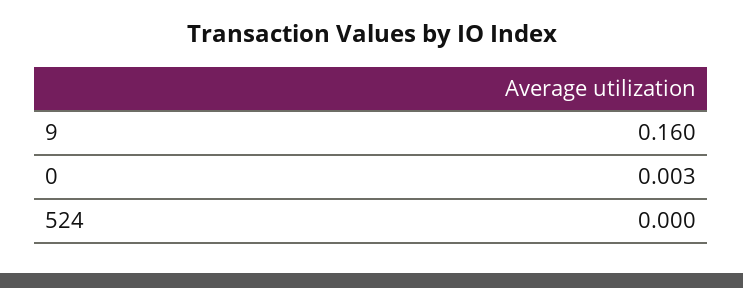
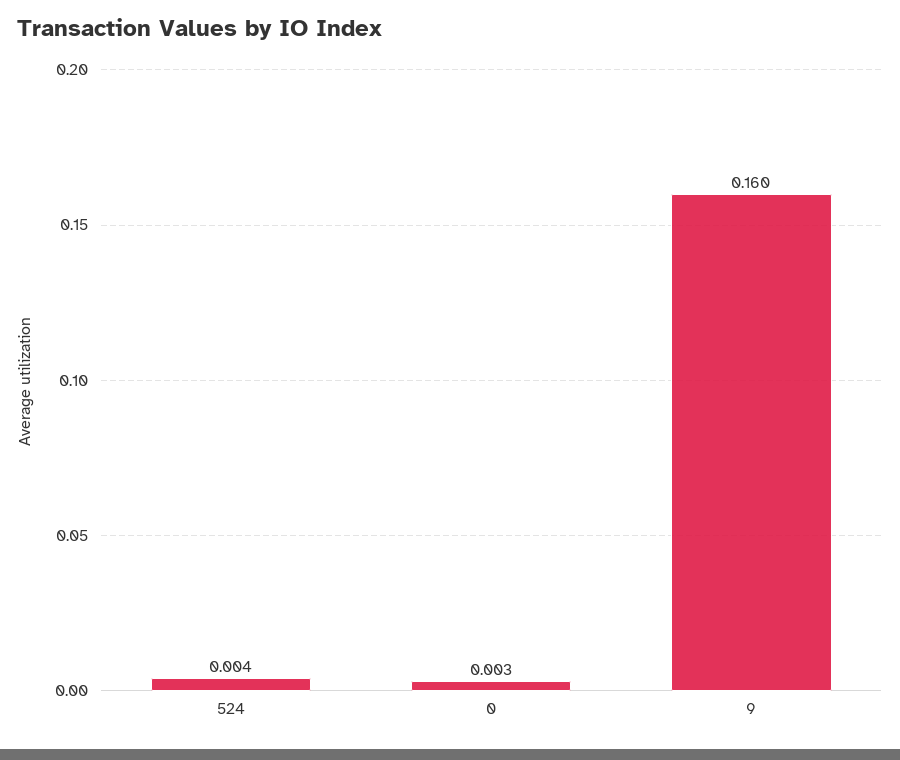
  {
    "9": 0.16,
    "0": 0.003,
-   "524": 0
+   "524": 0.004
  }

